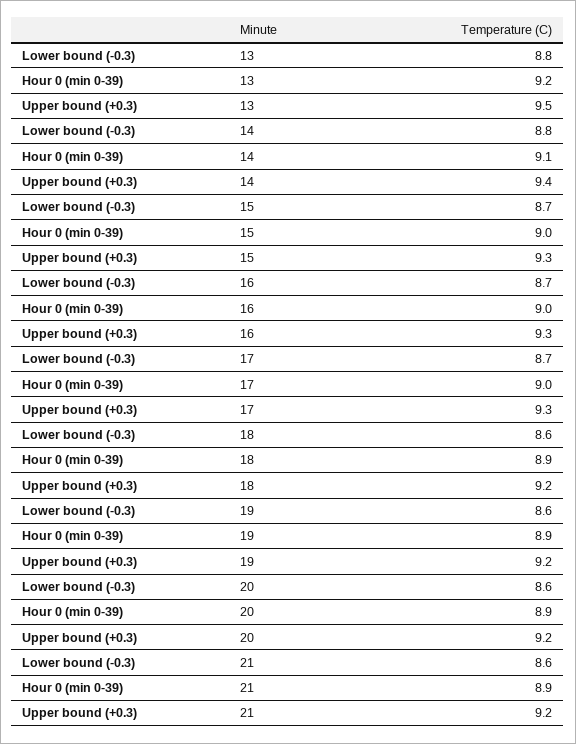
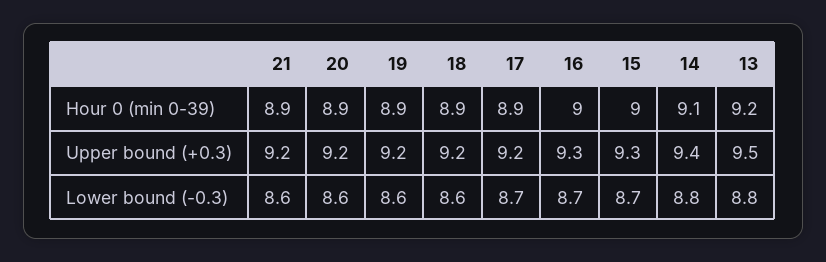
  {
    "Lower bound (-0.3)": {
      "13": 8.8,
      "14": 8.8,
      "15": 8.7,
      "16": 8.7,
      "17": 8.7,
      "18": 8.6,
      "19": 8.6,
      "20": 8.6,
      "21": 8.6
    },
    "Hour 0 (min 0-39)": {
      "13": 9.2,
      "14": 9.1,
      "15": 9,
      "16": 9,
-     "17": 9,
+     "17": 8.9,
      "18": 8.9,
      "19": 8.9,
      "20": 8.9,
      "21": 8.9
    },
    "Upper bound (+0.3)": {
      "13": 9.5,
      "14": 9.4,
      "15": 9.3,
      "16": 9.3,
-     "17": 9.3,
+     "17": 9.2,
      "18": 9.2,
      "19": 9.2,
      "20": 9.2,
      "21": 9.2
    }
  }

